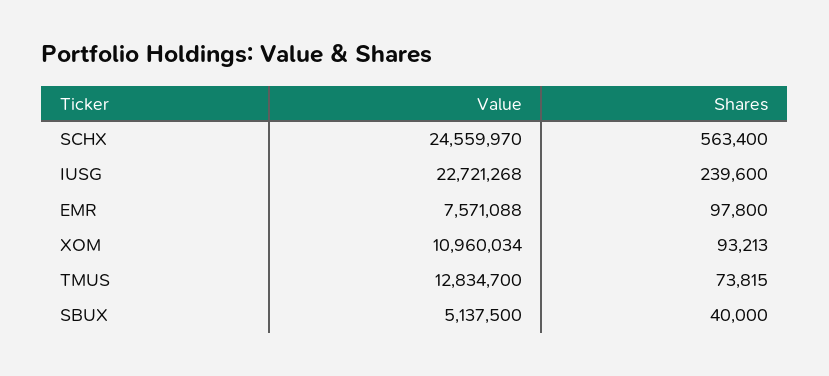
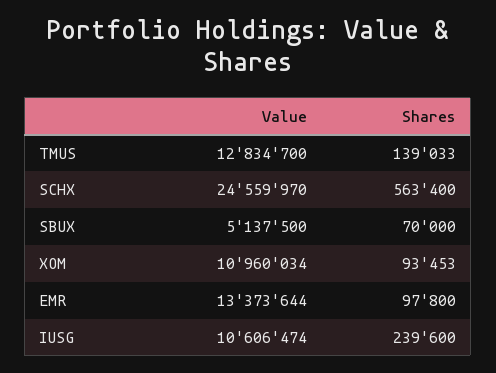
  {
    "Value": {
      "SCHX": 24559970,
-     "IUSG": 22721268,
+     "IUSG": 10606474,
-     "EMR": 7571088,
+     "EMR": 13373644,
      "XOM": 10960034,
      "TMUS": 12834700,
      "SBUX": 5137500
    },
    "Shares": {
      "SCHX": 563400,
      "IUSG": 239600,
      "EMR": 97800,
-     "XOM": 93213,
+     "XOM": 93453,
-     "TMUS": 73815,
+     "TMUS": 139033,
-     "SBUX": 40000
+     "SBUX": 70000
    }
  }

